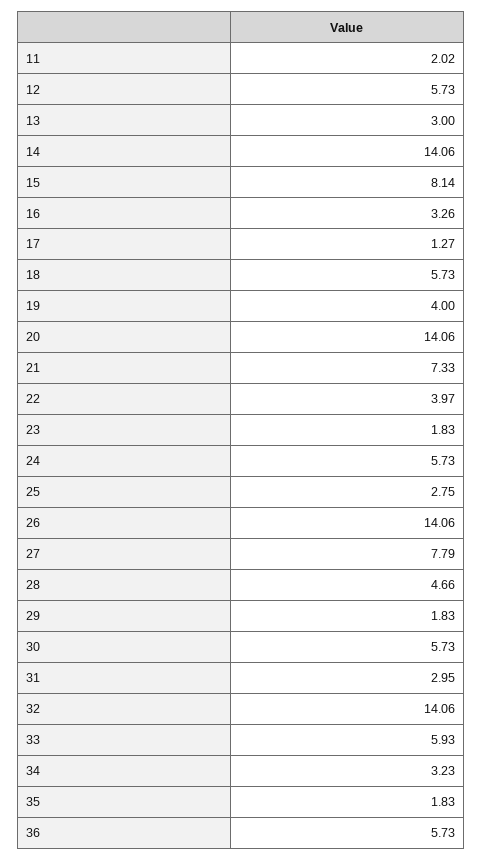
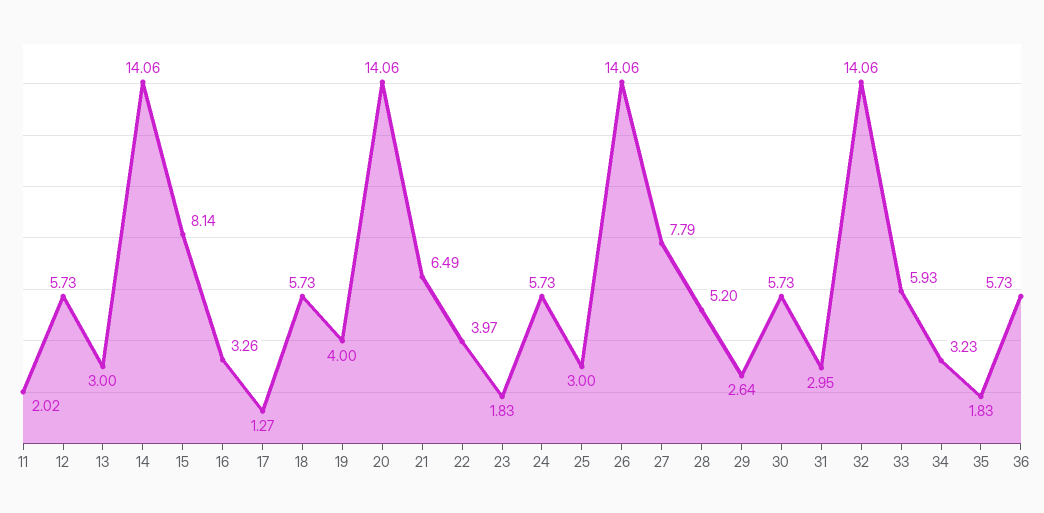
  {
    "11": 2.02,
    "12": 5.73,
    "13": 3,
    "14": 14.06,
    "15": 8.14,
    "16": 3.26,
    "17": 1.27,
    "18": 5.73,
    "19": 4,
    "20": 14.06,
-   "21": 7.33,
+   "21": 6.49,
    "22": 3.97,
    "23": 1.83,
    "24": 5.73,
-   "25": 2.75,
+   "25": 3,
    "26": 14.06,
    "27": 7.79,
-   "28": 4.66,
+   "28": 5.2,
-   "29": 1.83,
+   "29": 2.64,
    "30": 5.73,
    "31": 2.95,
    "32": 14.06,
    "33": 5.93,
    "34": 3.23,
    "35": 1.83,
    "36": 5.73
  }

